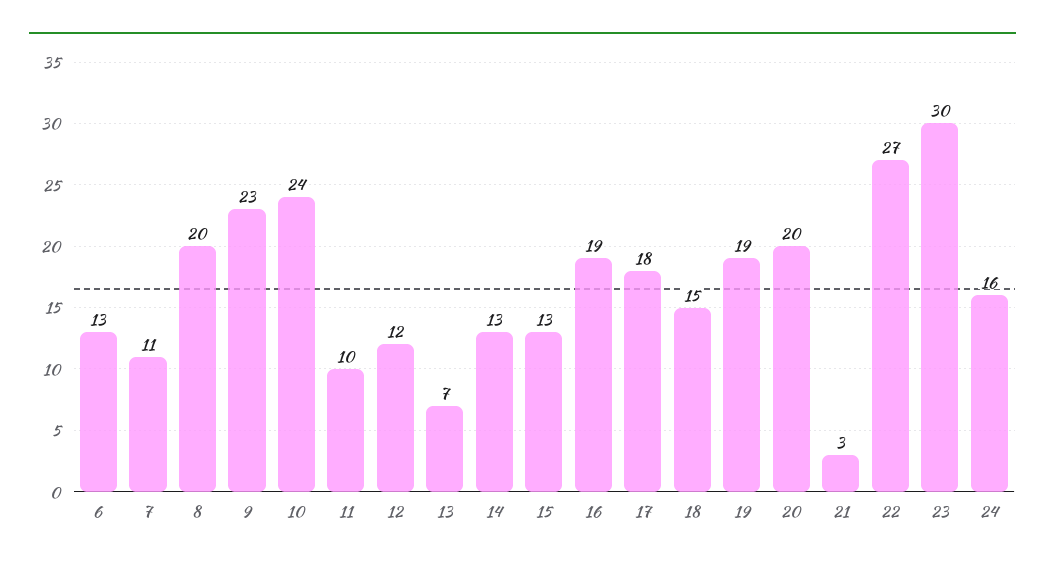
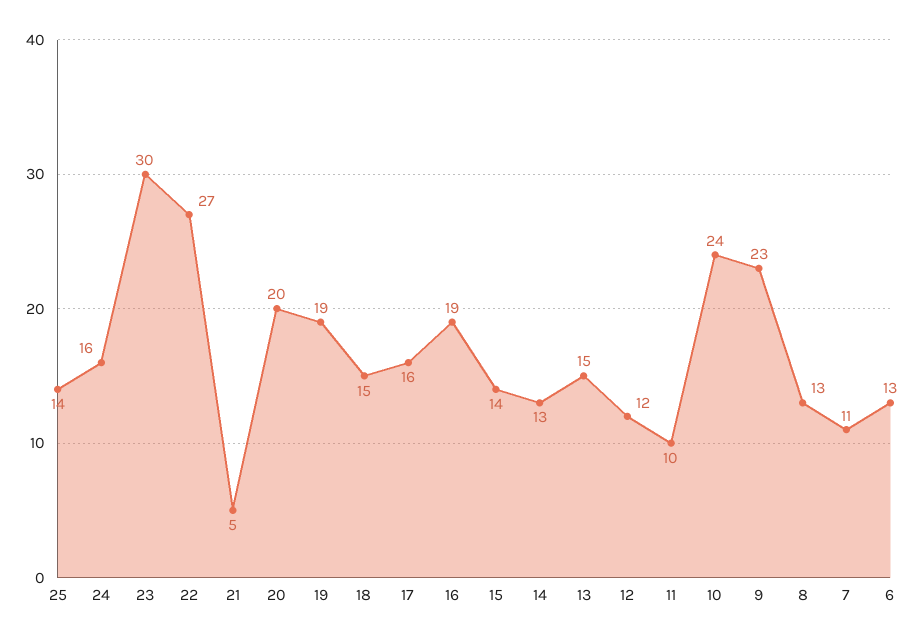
  {
    "6": 13,
    "7": 11,
-   "8": 20,
+   "8": 13,
    "9": 23,
    "10": 24,
    "11": 10,
    "12": 12,
-   "13": 7,
+   "13": 15,
    "14": 13,
-   "15": 13,
+   "15": 14,
    "16": 19,
-   "17": 18,
+   "17": 16,
    "18": 15,
    "19": 19,
    "20": 20,
-   "21": 3,
+   "21": 5,
    "22": 27,
    "23": 30,
-   "24": 16
+   "24": 16,
+   "25": 14
  }

